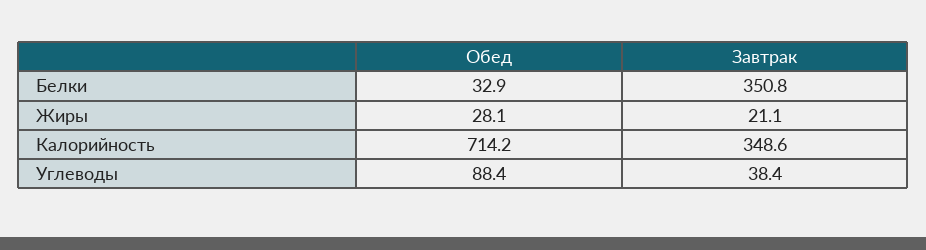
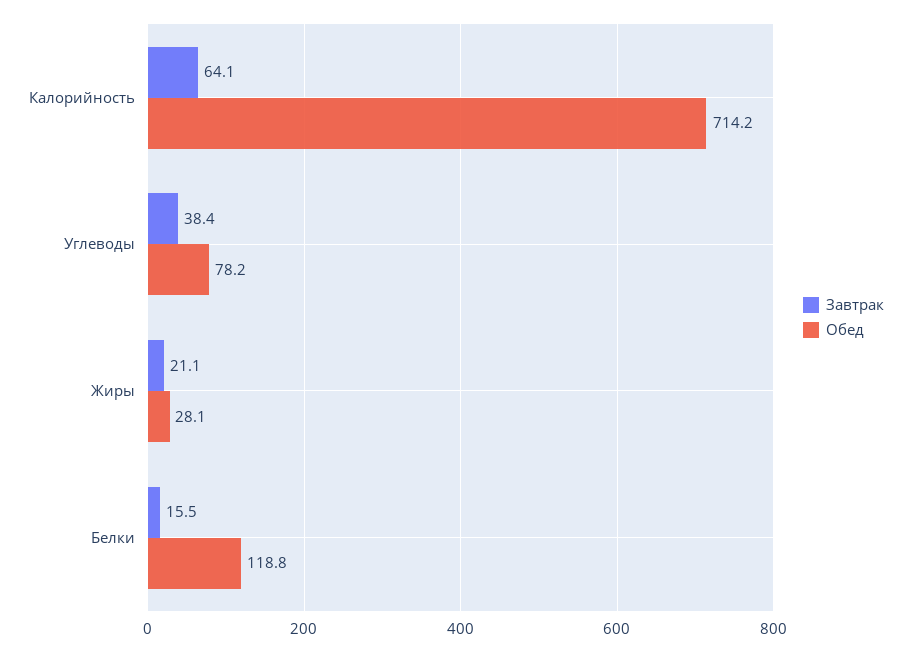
  {
    "Обед": {
-     "Белки": 32.9,
+     "Белки": 118.8,
      "Жиры": 28.1,
      "Калорийность": 714.2,
-     "Углеводы": 88.4
+     "Углеводы": 78.2
    },
    "Завтрак": {
-     "Белки": 350.8,
+     "Белки": 15.5,
      "Жиры": 21.1,
-     "Калорийность": 348.6,
+     "Калорийность": 64.1,
      "Углеводы": 38.4
    }
  }

